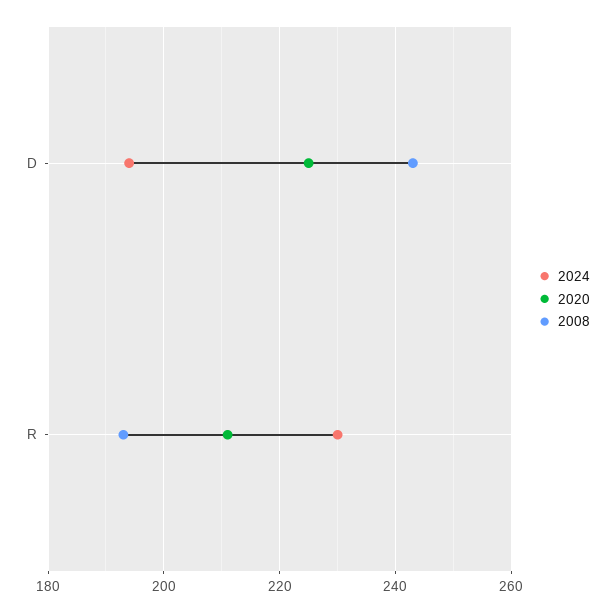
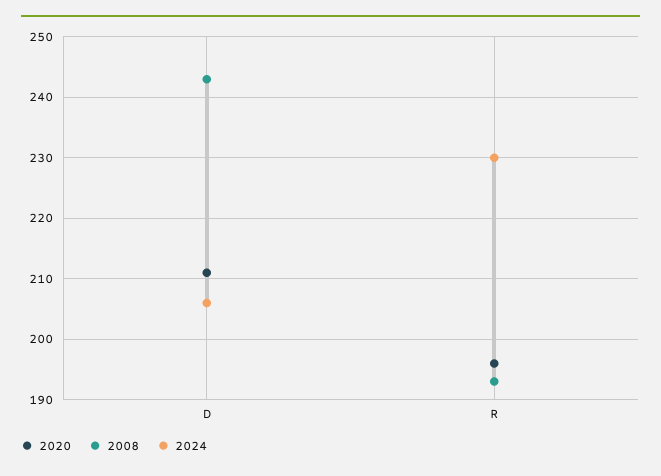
  {
    "2024": {
-     "D": 195,
+     "D": 206,
      "R": 230
    },
    "2020": {
-     "D": 225,
+     "D": 211,
-     "R": 210
+     "R": 196
    },
    "2008": {
      "D": 243,
      "R": 193
    }
  }

